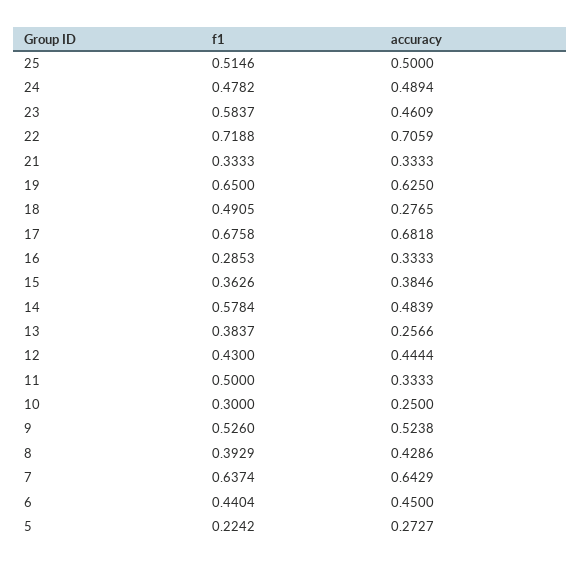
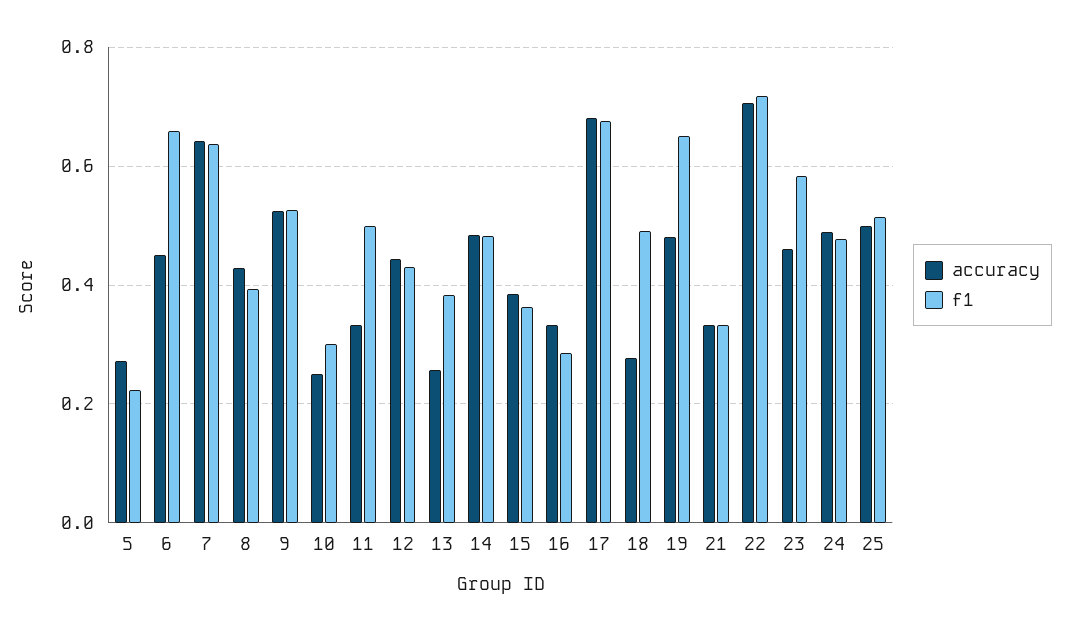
  {
    "f1": {
      "25": 0.5146,
      "24": 0.4782,
      "23": 0.5837,
      "22": 0.7188,
      "21": 0.3333,
      "19": 0.65,
      "18": 0.4905,
      "17": 0.6758,
      "16": 0.2853,
      "15": 0.3626,
-     "14": 0.5784,
+     "14": 0.48,
      "13": 0.3837,
      "12": 0.43,
      "11": 0.5,
      "10": 0.3,
      "9": 0.526,
      "8": 0.3929,
      "7": 0.6374,
-     "6": 0.4404,
+     "6": 0.66,
      "5": 0.2242
    },
    "accuracy": {
      "25": 0.5,
      "24": 0.4894,
      "23": 0.4609,
      "22": 0.7059,
      "21": 0.3333,
-     "19": 0.625,
+     "19": 0.48,
      "18": 0.2765,
      "17": 0.6818,
      "16": 0.3333,
      "15": 0.3846,
      "14": 0.4839,
      "13": 0.2566,
      "12": 0.4444,
      "11": 0.3333,
      "10": 0.25,
      "9": 0.5238,
      "8": 0.4286,
      "7": 0.6429,
      "6": 0.45,
      "5": 0.2727
    }
  }

